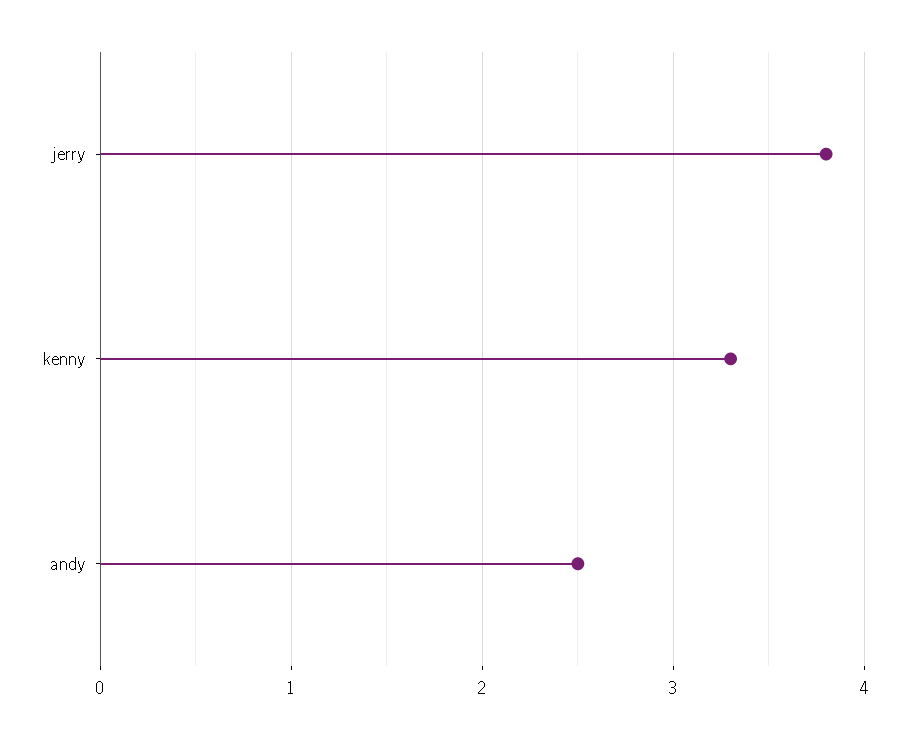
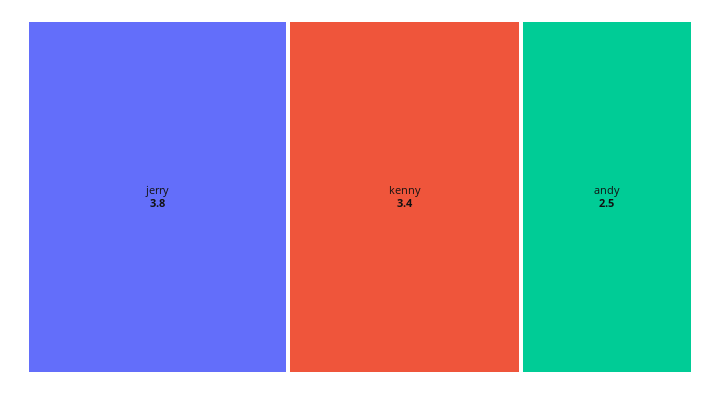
  {
    "jerry": 3.8,
-   "kenny": 3.3,
+   "kenny": 3.4,
    "andy": 2.5
  }

